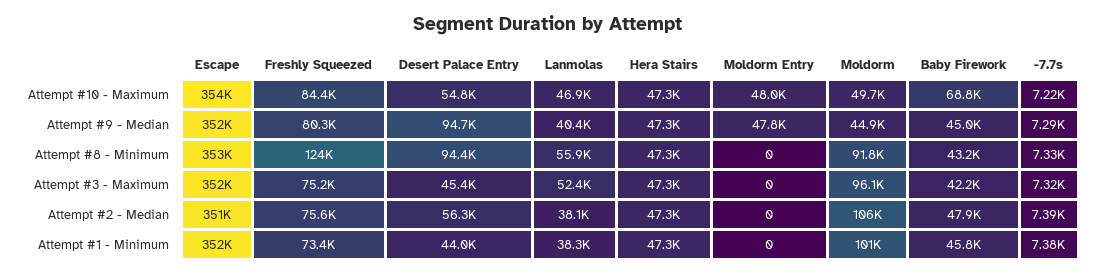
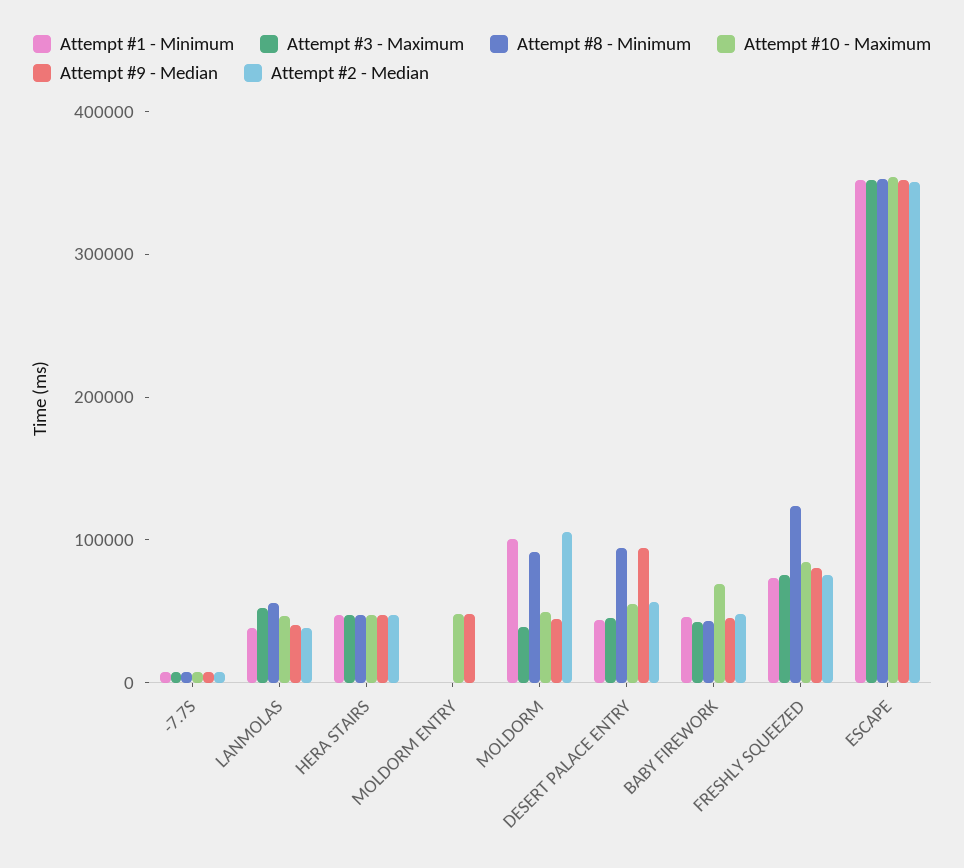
  {
    "Attempt #10 - Maximum": {
      "Escape": 354000,
      "Freshly Squeezed": 84400,
      "Desert Palace Entry": 54800,
      "Lanmolas": 46900,
      "Hera Stairs": 47300,
      "Moldorm Entry": 48000,
      "Moldorm": 49700,
      "Baby Firework": 68800,
      "-7.7s": 7220
    },
    "Attempt #9 - Median": {
      "Escape": 352000,
      "Freshly Squeezed": 80300,
      "Desert Palace Entry": 94700,
      "Lanmolas": 40400,
      "Hera Stairs": 47300,
      "Moldorm Entry": 47800,
      "Moldorm": 44900,
      "Baby Firework": 45000,
      "-7.7s": 7290
    },
    "Attempt #8 - Minimum": {
      "Escape": 353000,
      "Freshly Squeezed": 124000,
      "Desert Palace Entry": 94400,
      "Lanmolas": 55900,
      "Hera Stairs": 47300,
      "Moldorm Entry": 0,
      "Moldorm": 91800,
      "Baby Firework": 43200,
      "-7.7s": 7330
    },
    "Attempt #3 - Maximum": {
      "Escape": 352000,
      "Freshly Squeezed": 75200,
      "Desert Palace Entry": 45400,
      "Lanmolas": 52400,
      "Hera Stairs": 47300,
      "Moldorm Entry": 0,
-     "Moldorm": 96100,
+     "Moldorm": 40000,
      "Baby Firework": 42200,
      "-7.7s": 7320
    },
    "Attempt #2 - Median": {
      "Escape": 351000,
      "Freshly Squeezed": 75600,
      "Desert Palace Entry": 56300,
      "Lanmolas": 38100,
      "Hera Stairs": 47300,
      "Moldorm Entry": 0,
      "Moldorm": 106000,
      "Baby Firework": 47900,
      "-7.7s": 7390
    },
    "Attempt #1 - Minimum": {
      "Escape": 352000,
      "Freshly Squeezed": 73400,
      "Desert Palace Entry": 44000,
      "Lanmolas": 38300,
      "Hera Stairs": 47300,
      "Moldorm Entry": 0,
      "Moldorm": 101000,
      "Baby Firework": 45800,
      "-7.7s": 7380
    }
  }

